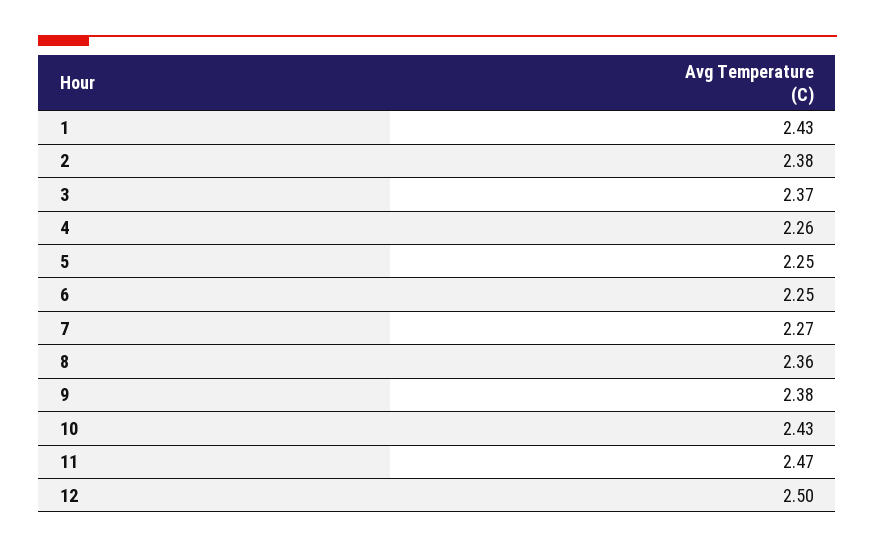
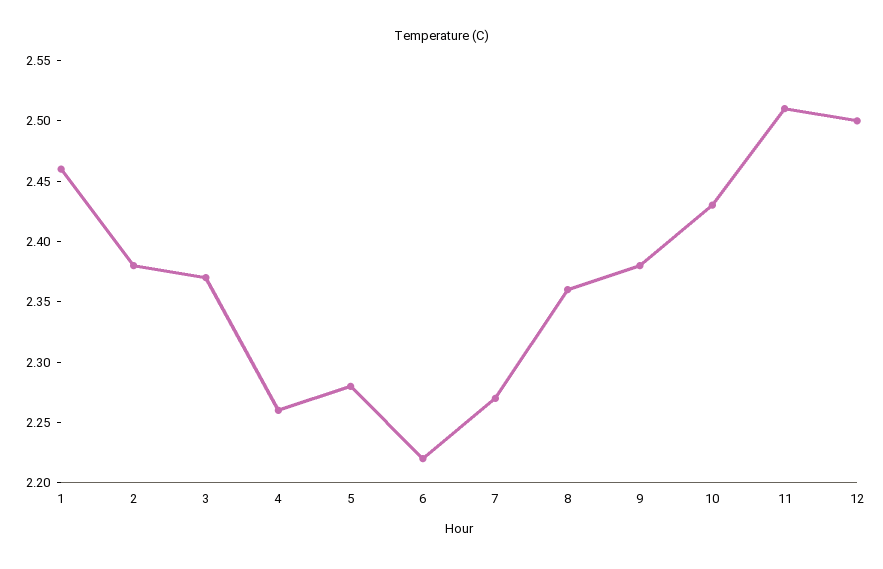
  {
-   "1": 2.43,
+   "1": 2.46,
    "2": 2.38,
    "3": 2.37,
    "4": 2.26,
-   "5": 2.25,
+   "5": 2.28,
-   "6": 2.25,
+   "6": 2.22,
    "7": 2.27,
    "8": 2.36,
    "9": 2.38,
    "10": 2.43,
-   "11": 2.47,
+   "11": 2.51,
    "12": 2.5
  }

